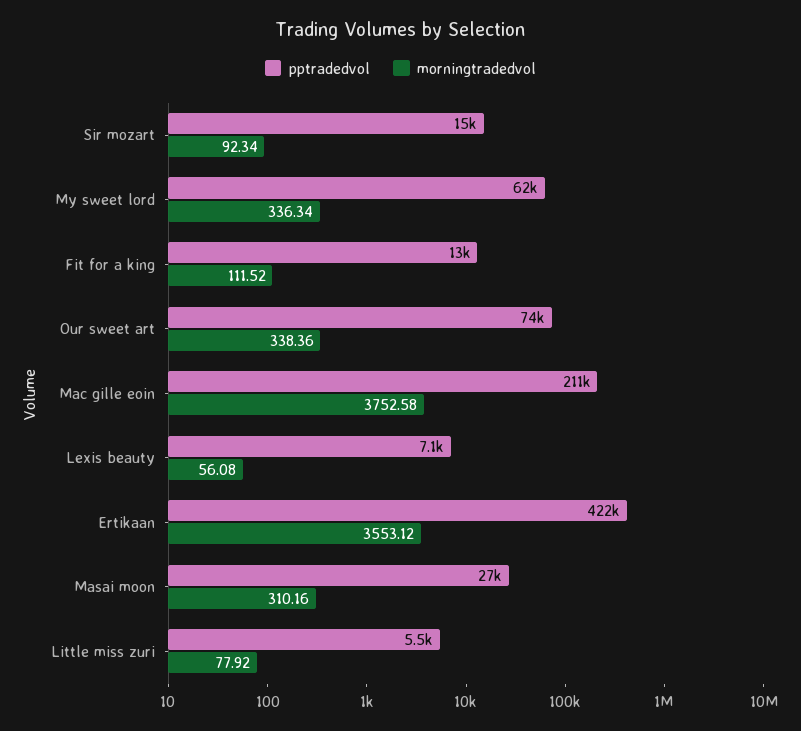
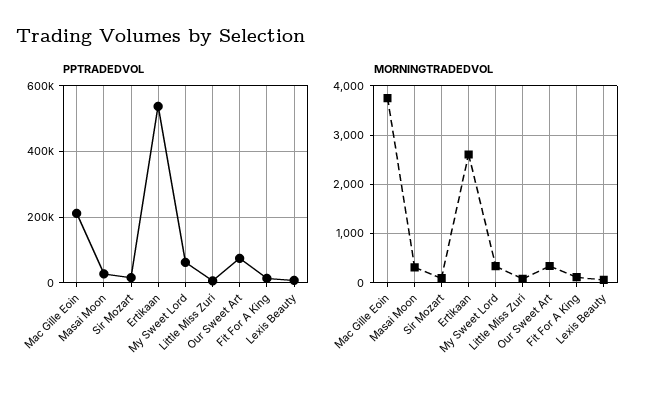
  {
    "pptradedvol": {
      "Sir mozart": 15000,
      "My sweet lord": 62000,
      "Fit for a king": 13000,
      "Our sweet art": 74000,
      "Mac gille eoin": 211000,
      "Lexis beauty": 7100,
-     "Ertikaan": 422000,
+     "Ertikaan": 540000,
      "Masai moon": 27000,
      "Little miss zuri": 5500
    },
    "morningtradedvol": {
      "Sir mozart": 92.34,
      "My sweet lord": 336.34,
      "Fit for a king": 111.52,
      "Our sweet art": 338.36,
      "Mac gille eoin": 3752.58,
      "Lexis beauty": 56.08,
-     "Ertikaan": 3553.12,
+     "Ertikaan": 2600,
      "Masai moon": 310.16,
      "Little miss zuri": 77.92
    }
  }

